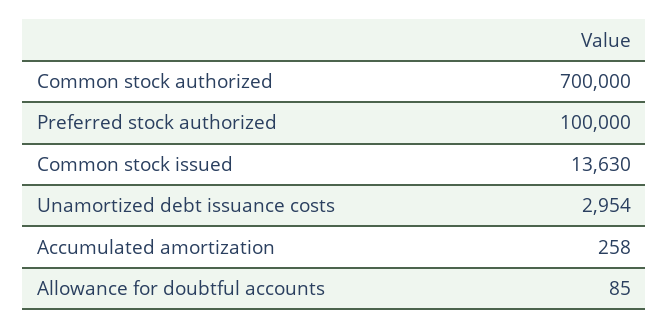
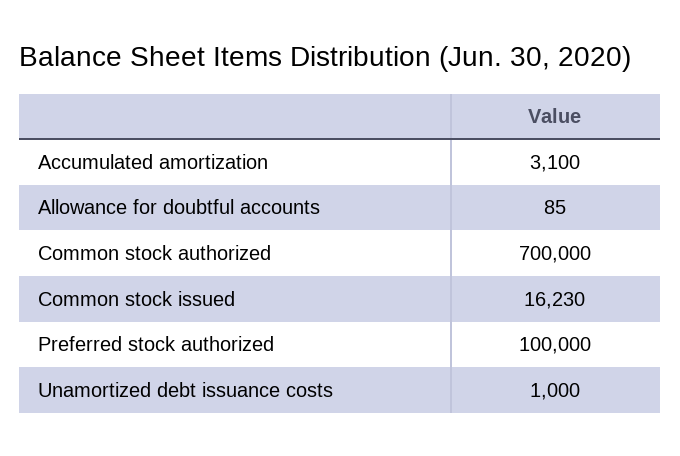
  {
    "Common stock authorized": 700000,
    "Preferred stock authorized": 100000,
-   "Common stock issued": 13630,
+   "Common stock issued": 16230,
-   "Unamortized debt issuance costs": 2954,
+   "Unamortized debt issuance costs": 1000,
-   "Accumulated amortization": 258,
+   "Accumulated amortization": 3100,
    "Allowance for doubtful accounts": 85
  }

